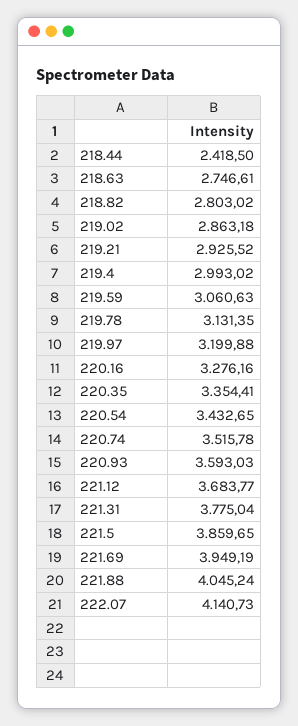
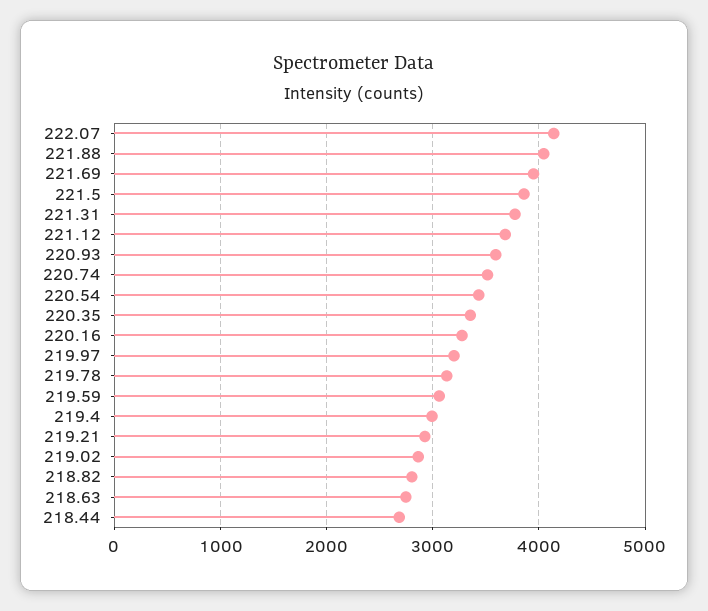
  {
-   "218.44": 2418.5,
+   "218.44": 2700,
    "218.63": 2746.61,
    "218.82": 2803.02,
    "219.02": 2863.18,
    "219.21": 2925.52,
    "219.4": 2993.02,
    "219.59": 3060.63,
    "219.78": 3131.35,
    "219.97": 3199.88,
    "220.16": 3276.16,
    "220.35": 3354.41,
    "220.54": 3432.65,
    "220.74": 3515.78,
    "220.93": 3593.03,
    "221.12": 3683.77,
    "221.31": 3775.04,
    "221.5": 3859.65,
    "221.69": 3949.19,
    "221.88": 4045.24,
    "222.07": 4140.73
  }

